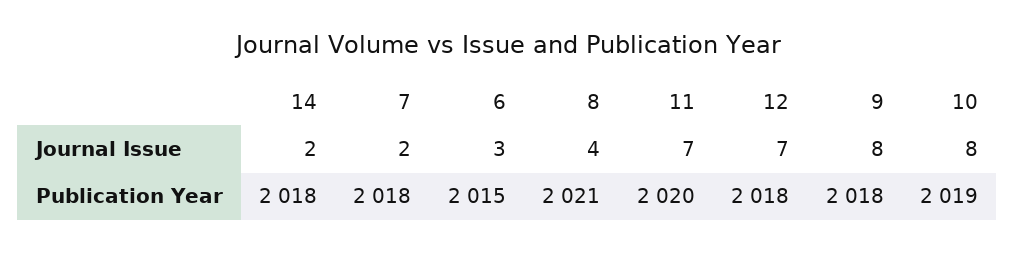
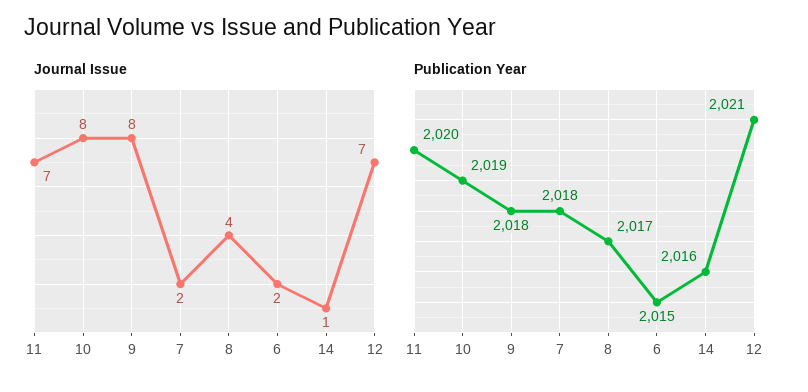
  {
    "Journal Issue": {
-     "14": 2,
+     "14": 1,
      "7": 2,
-     "6": 3,
+     "6": 2,
      "8": 4,
      "11": 7,
      "12": 7,
      "9": 8,
      "10": 8
    },
    "Publication Year": {
-     "14": 2018,
+     "14": 2016,
      "7": 2018,
      "6": 2015,
-     "8": 2021,
+     "8": 2017,
      "11": 2020,
-     "12": 2018,
+     "12": 2021,
      "9": 2018,
      "10": 2019
    }
  }

